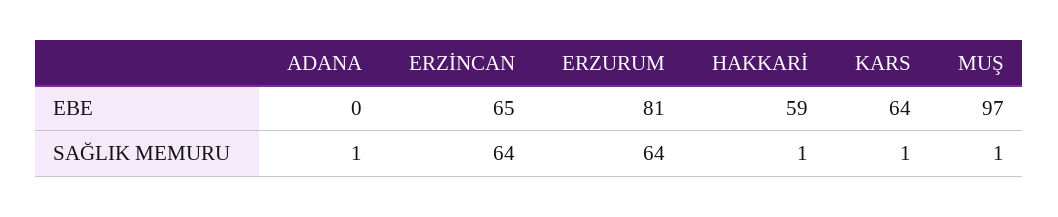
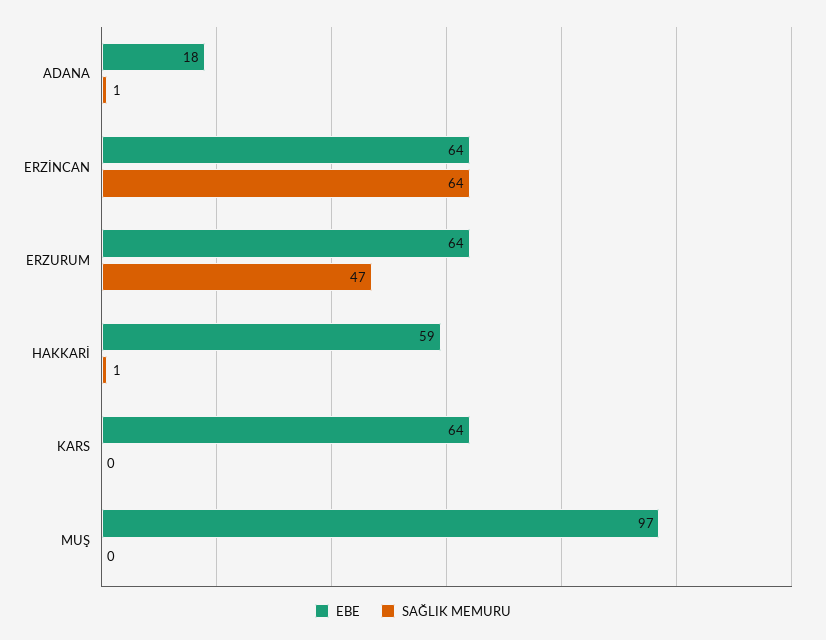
  {
    "EBE": {
-     "ADANA": 0,
+     "ADANA": 18,
-     "ERZİNCAN": 65,
+     "ERZİNCAN": 64,
-     "ERZURUM": 81,
+     "ERZURUM": 64,
      "HAKKARİ": 59,
      "KARS": 64,
      "MUŞ": 97
    },
    "SAĞLIK MEMURU": {
      "ADANA": 1,
      "ERZİNCAN": 64,
-     "ERZURUM": 64,
+     "ERZURUM": 47,
      "HAKKARİ": 1,
-     "KARS": 1,
+     "KARS": 0,
-     "MUŞ": 1
+     "MUŞ": 0
    }
  }

